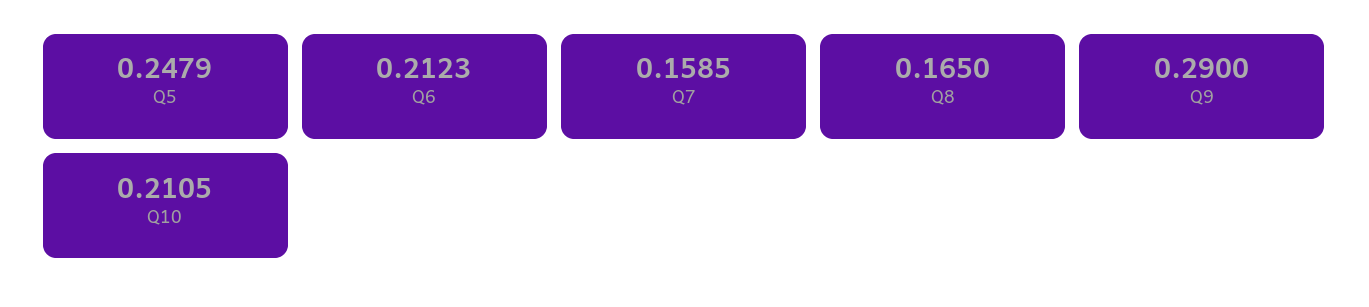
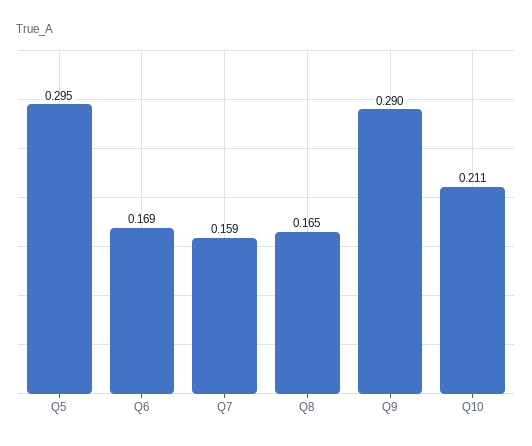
  {
-   "Q5": 0.2479,
+   "Q5": 0.295,
-   "Q6": 0.2123,
+   "Q6": 0.169,
    "Q7": 0.1585,
    "Q8": 0.165,
    "Q9": 0.29,
    "Q10": 0.2105
  }

